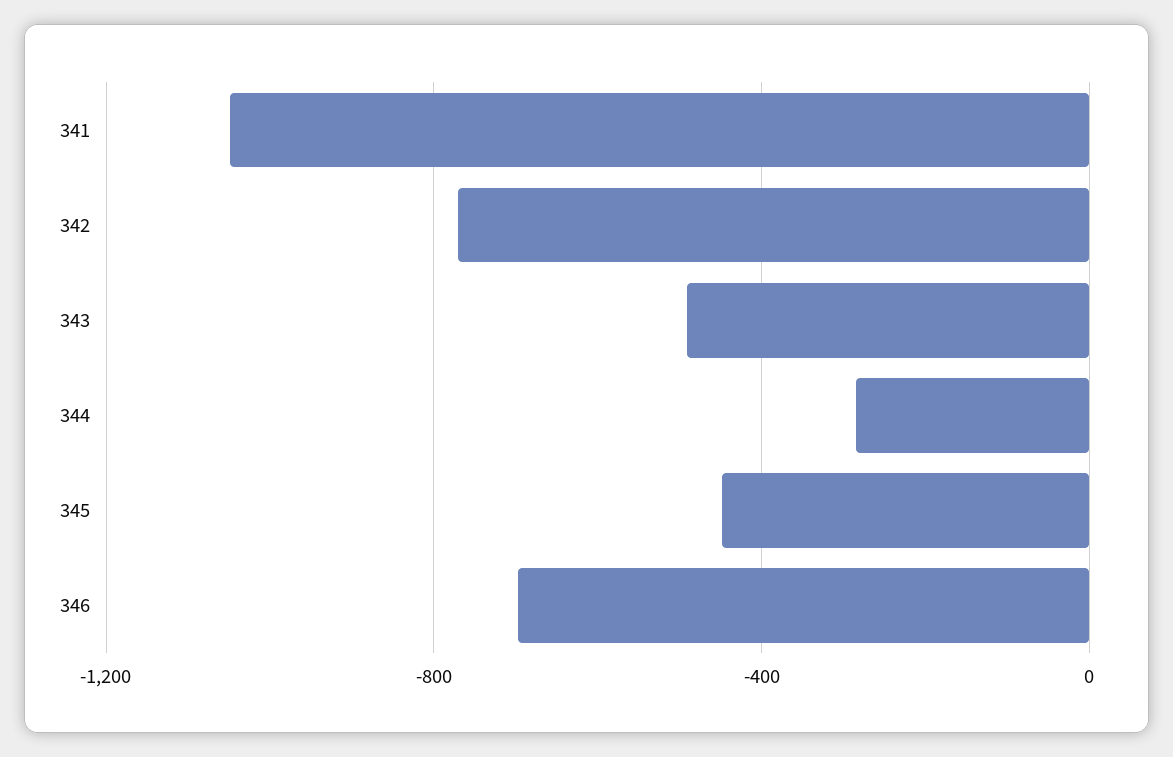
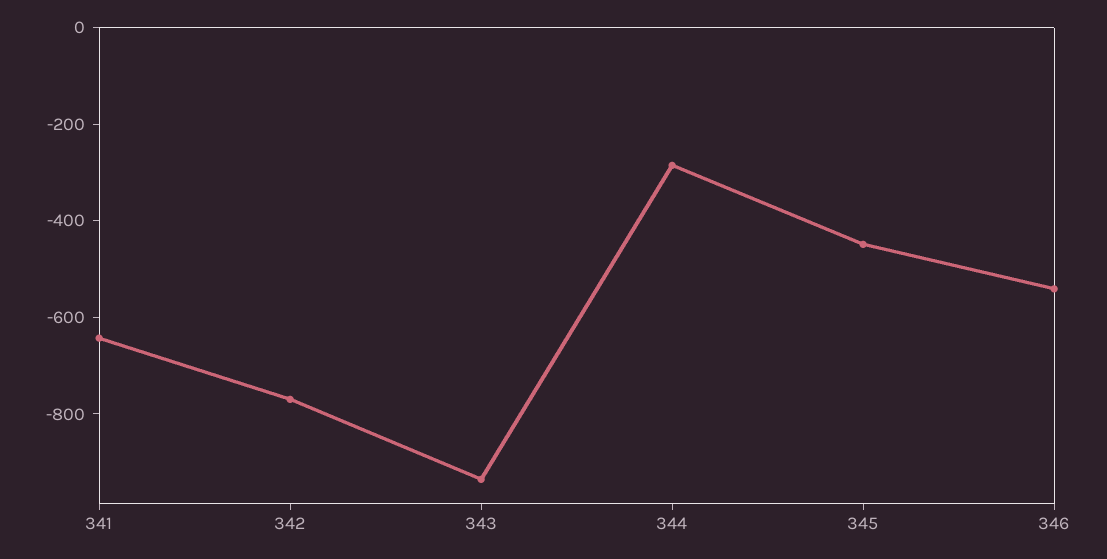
  {
-   "341": -1050,
+   "341": -650,
    "342": -750,
-   "343": -500,
+   "343": -950,
    "344": -300,
    "345": -450,
-   "346": -700
+   "346": -550
  }

